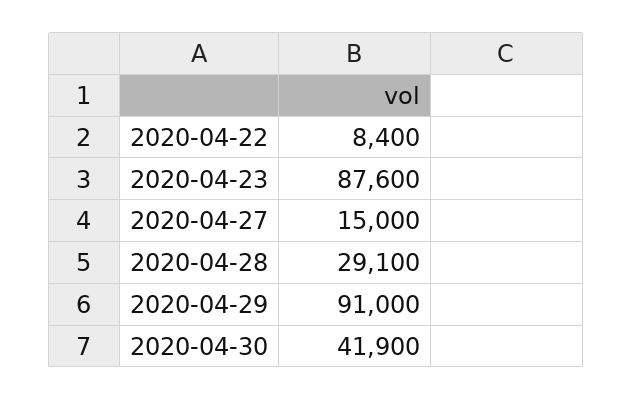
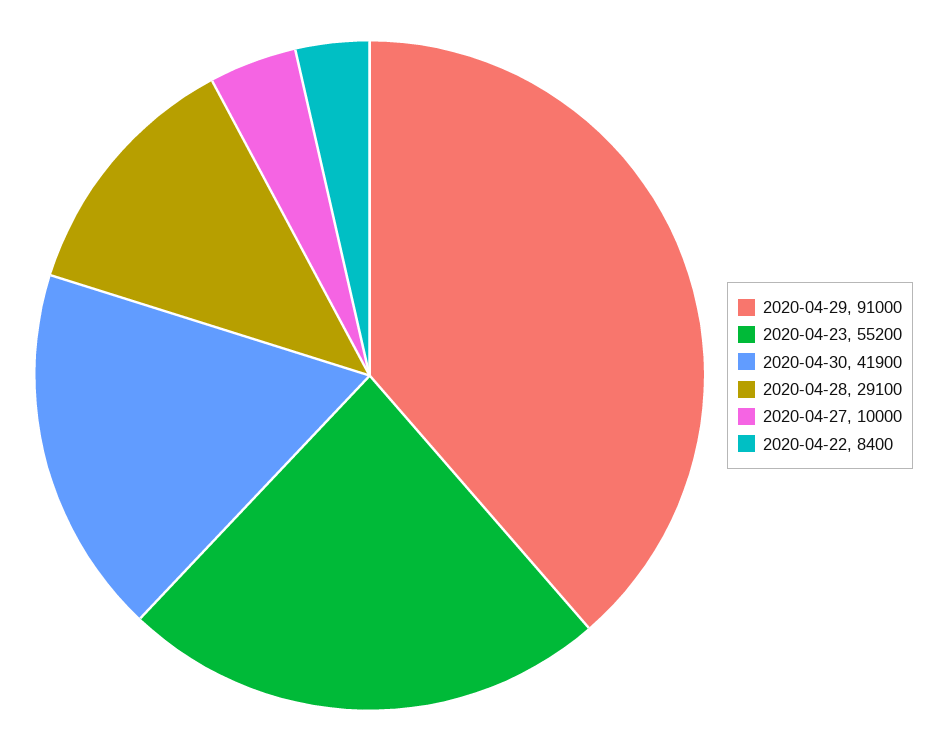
  {
    "2020-04-22": 8400,
-   "2020-04-23": 87600,
+   "2020-04-23": 55200,
-   "2020-04-27": 15000,
+   "2020-04-27": 10000,
    "2020-04-28": 29100,
    "2020-04-29": 91000,
    "2020-04-30": 41900
  }

